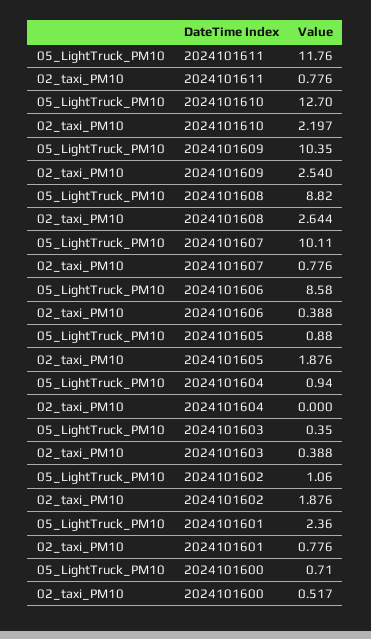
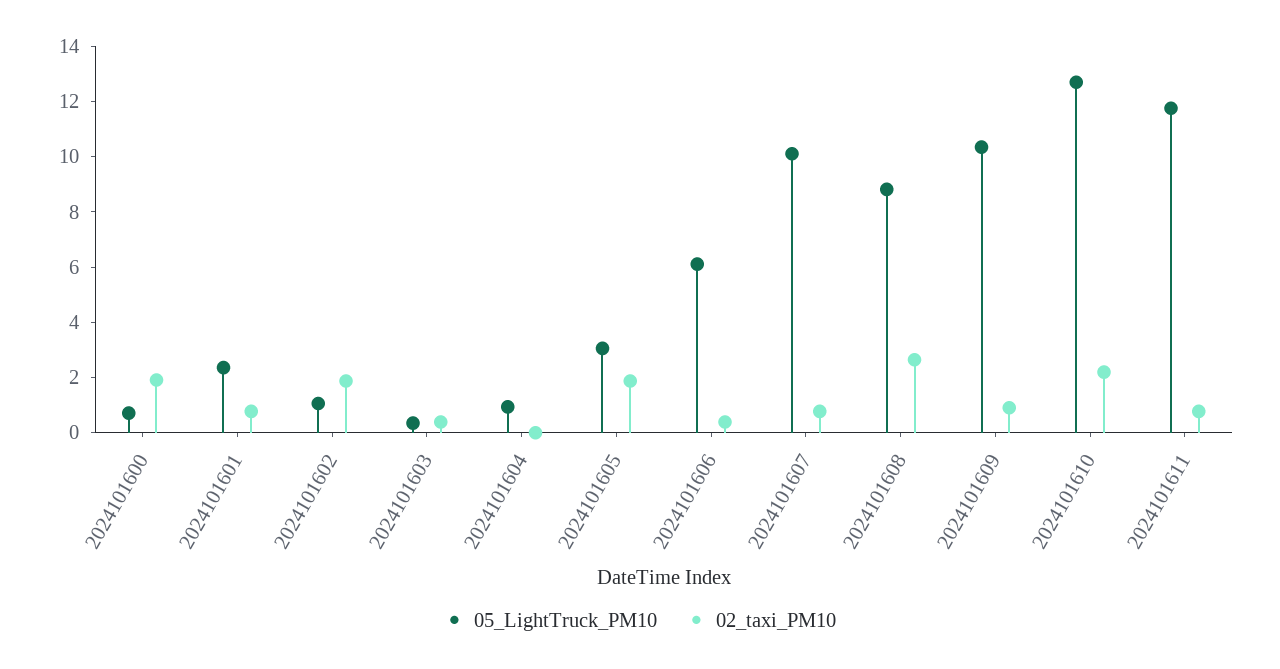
  {
    "05_LightTruck_PM10": {
      "2024101611": 11.76,
      "2024101610": 12.7,
      "2024101609": 10.35,
      "2024101608": 8.82,
      "2024101607": 10.11,
-     "2024101606": 8.58,
+     "2024101606": 6,
-     "2024101605": 0.88,
+     "2024101605": 3,
      "2024101604": 0.94,
      "2024101603": 0.35,
      "2024101602": 1.06,
      "2024101601": 2.36,
      "2024101600": 0.71
    },
    "02_taxi_PM10": {
      "2024101611": 0.776,
      "2024101610": 2.197,
-     "2024101609": 2.54,
+     "2024101609": 1,
      "2024101608": 2.644,
      "2024101607": 0.776,
      "2024101606": 0.388,
      "2024101605": 1.876,
      "2024101604": 0,
      "2024101603": 0.388,
      "2024101602": 1.876,
      "2024101601": 0.776,
-     "2024101600": 0.517
+     "2024101600": 2
    }
  }

